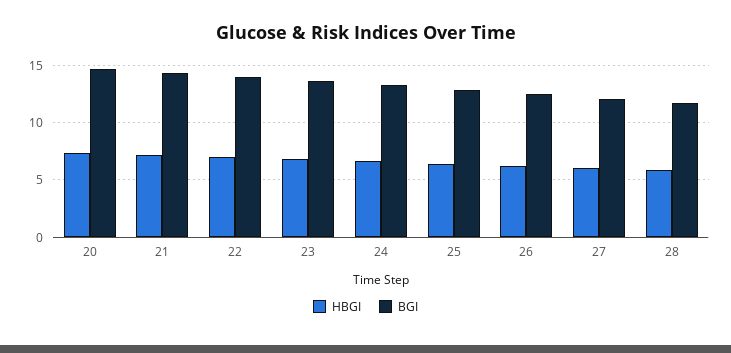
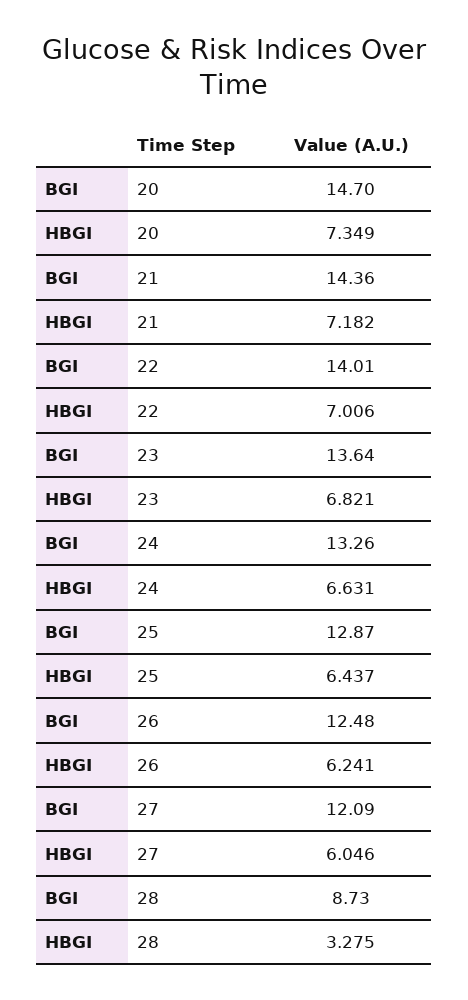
  {
    "HBGI": {
      "20": 7.349,
      "21": 7.182,
      "22": 7.006,
      "23": 6.821,
      "24": 6.631,
      "25": 6.437,
      "26": 6.241,
      "27": 6.046,
-     "28": 6
+     "28": 3.275
    },
    "BGI": {
      "20": 14.7,
      "21": 14.36,
      "22": 14.01,
      "23": 13.64,
      "24": 13.26,
      "25": 12.87,
      "26": 12.48,
      "27": 12.09,
-     "28": 12
+     "28": 8.73
    }
  }

